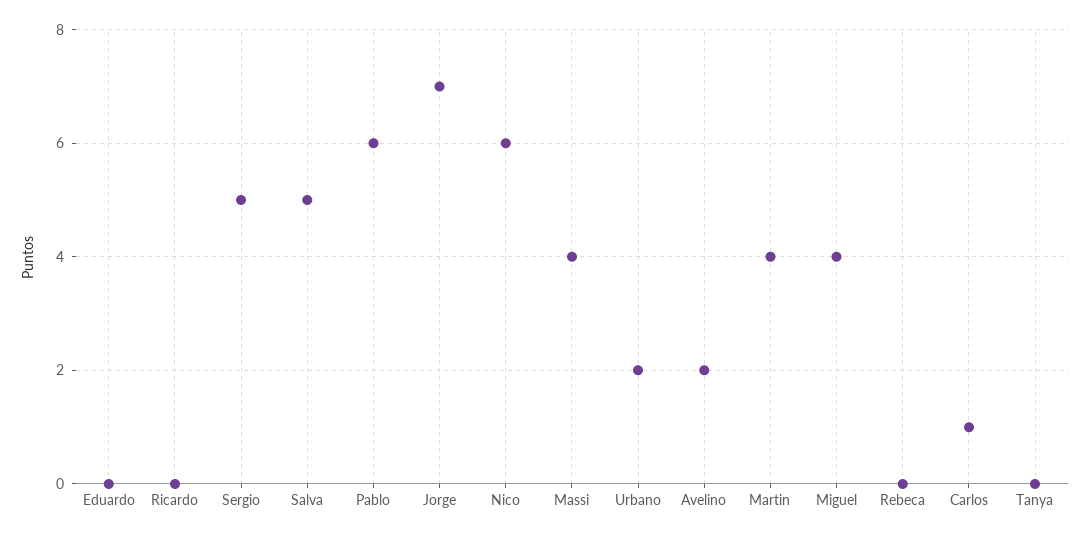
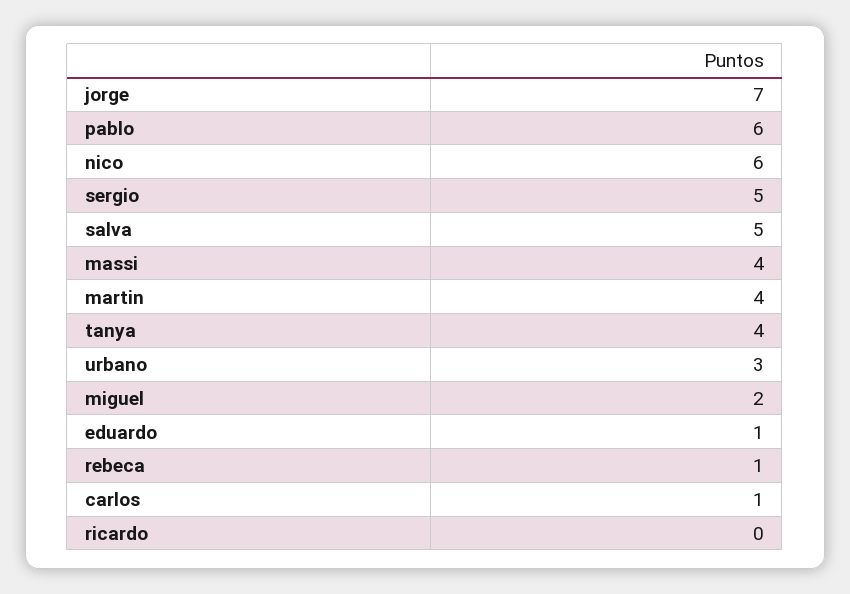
  {
-   "Eduardo": 0,
+   "Eduardo": 1,
    "Ricardo": 0,
    "Sergio": 5,
    "Salva": 5,
    "Pablo": 6,
    "Jorge": 7,
    "Nico": 6,
    "Massi": 4,
-   "Urbano": 2,
+   "Urbano": 3,
-   "Avelino": 2,
    "Martin": 4,
-   "Miguel": 4,
+   "Miguel": 2,
-   "Rebeca": 0,
+   "Rebeca": 1,
    "Carlos": 1,
-   "Tanya": 0
+   "Tanya": 4
  }

